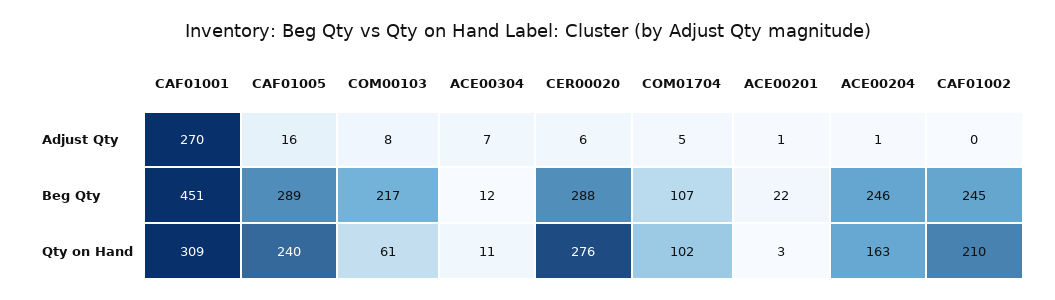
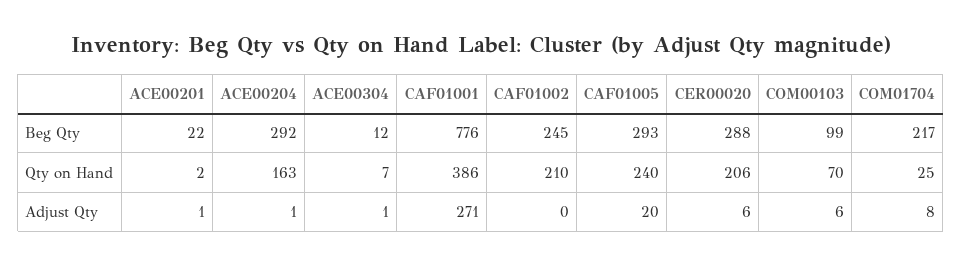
  {
    "CAF01001": {
-     "Adjust Qty": 270,
+     "Adjust Qty": 271,
-     "Beg Qty": 451,
+     "Beg Qty": 776,
-     "Qty on Hand": 309
+     "Qty on Hand": 386
    },
    "CAF01005": {
-     "Adjust Qty": 16,
+     "Adjust Qty": 20,
-     "Beg Qty": 289,
+     "Beg Qty": 293,
      "Qty on Hand": 240
    },
    "COM00103": {
-     "Adjust Qty": 8,
+     "Adjust Qty": 6,
-     "Beg Qty": 217,
+     "Beg Qty": 99,
-     "Qty on Hand": 61
+     "Qty on Hand": 70
    },
    "ACE00304": {
-     "Adjust Qty": 7,
+     "Adjust Qty": 1,
      "Beg Qty": 12,
-     "Qty on Hand": 11
+     "Qty on Hand": 7
    },
    "CER00020": {
      "Adjust Qty": 6,
      "Beg Qty": 288,
-     "Qty on Hand": 276
+     "Qty on Hand": 206
    },
    "COM01704": {
-     "Adjust Qty": 5,
+     "Adjust Qty": 8,
-     "Beg Qty": 107,
+     "Beg Qty": 217,
-     "Qty on Hand": 102
+     "Qty on Hand": 25
    },
    "ACE00201": {
      "Adjust Qty": 1,
      "Beg Qty": 22,
-     "Qty on Hand": 3
+     "Qty on Hand": 2
    },
    "ACE00204": {
      "Adjust Qty": 1,
-     "Beg Qty": 246,
+     "Beg Qty": 292,
      "Qty on Hand": 163
    },
    "CAF01002": {
      "Adjust Qty": 0,
      "Beg Qty": 245,
      "Qty on Hand": 210
    }
  }

